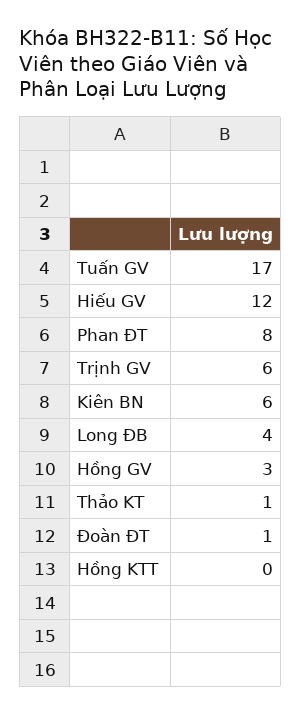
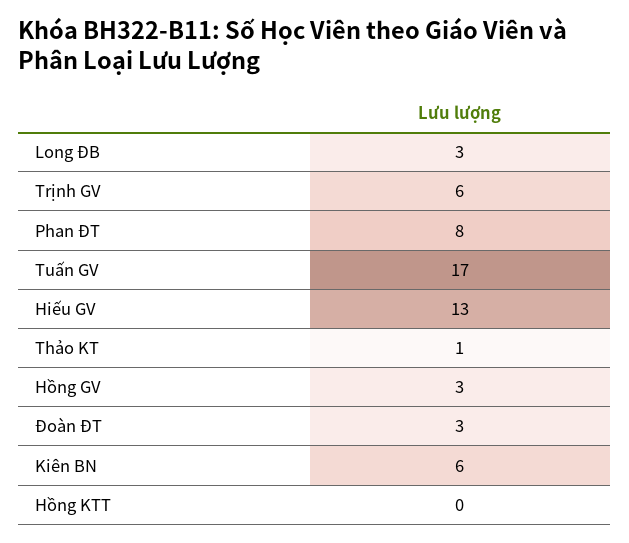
  {
    "Tuấn GV": 17,
-   "Hiếu GV": 12,
+   "Hiếu GV": 13,
    "Phan ĐT": 8,
    "Trịnh GV": 6,
    "Kiên BN": 6,
-   "Long ĐB": 4,
+   "Long ĐB": 3,
    "Hồng GV": 3,
    "Thảo KT": 1,
-   "Đoàn ĐT": 1,
+   "Đoàn ĐT": 3,
    "Hồng KTT": 0
  }

